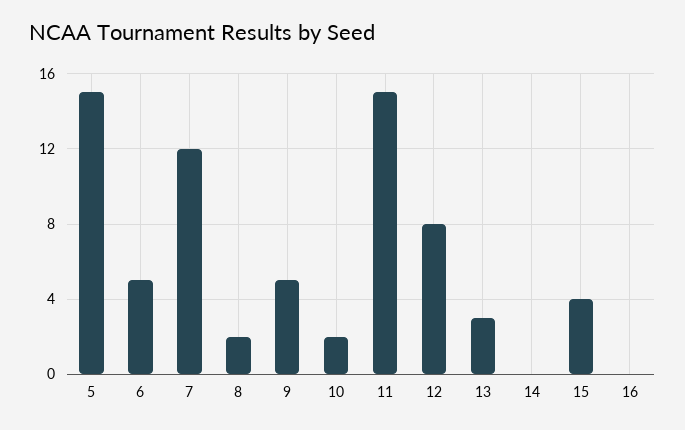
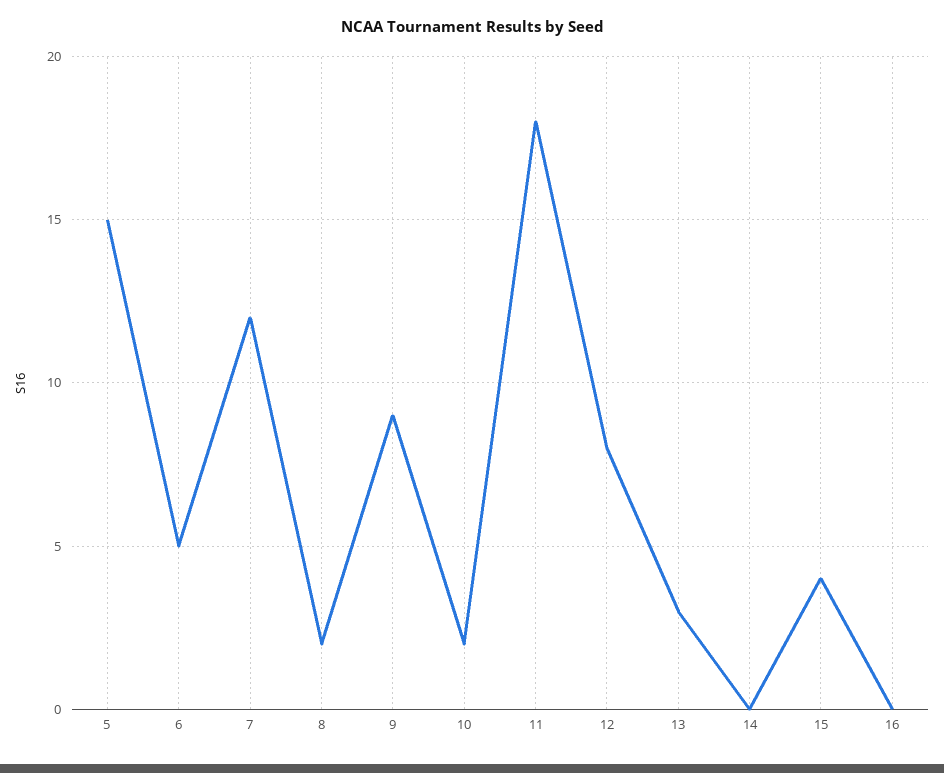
  {
    "5": 15,
    "6": 5,
    "7": 12,
    "8": 2,
-   "9": 5,
+   "9": 9,
    "10": 2,
-   "11": 15,
+   "11": 18,
    "12": 8,
    "13": 3,
    "14": 0,
    "15": 4,
    "16": 0
  }

